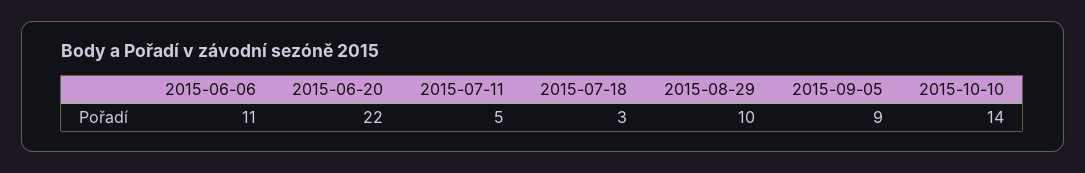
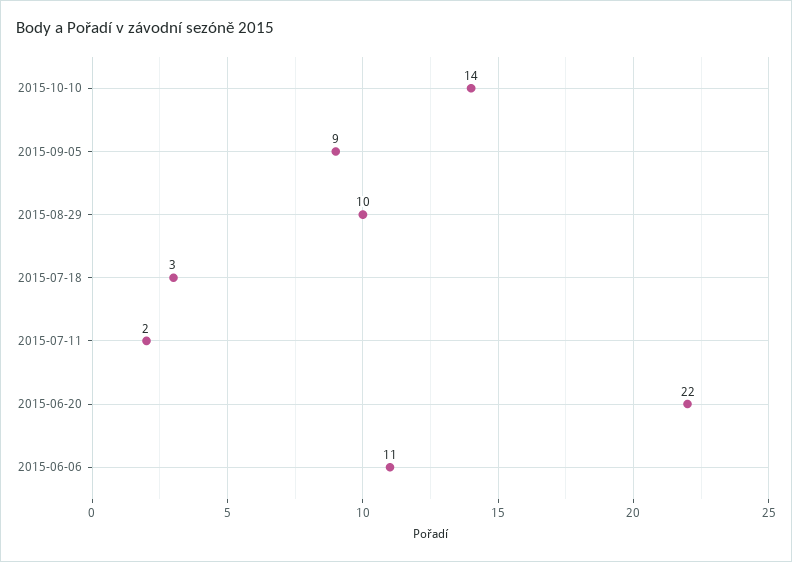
  {
    "2015-06-06": 11,
    "2015-06-20": 22,
-   "2015-07-11": 5,
+   "2015-07-11": 2,
    "2015-07-18": 3,
    "2015-08-29": 10,
    "2015-09-05": 9,
    "2015-10-10": 14
  }

